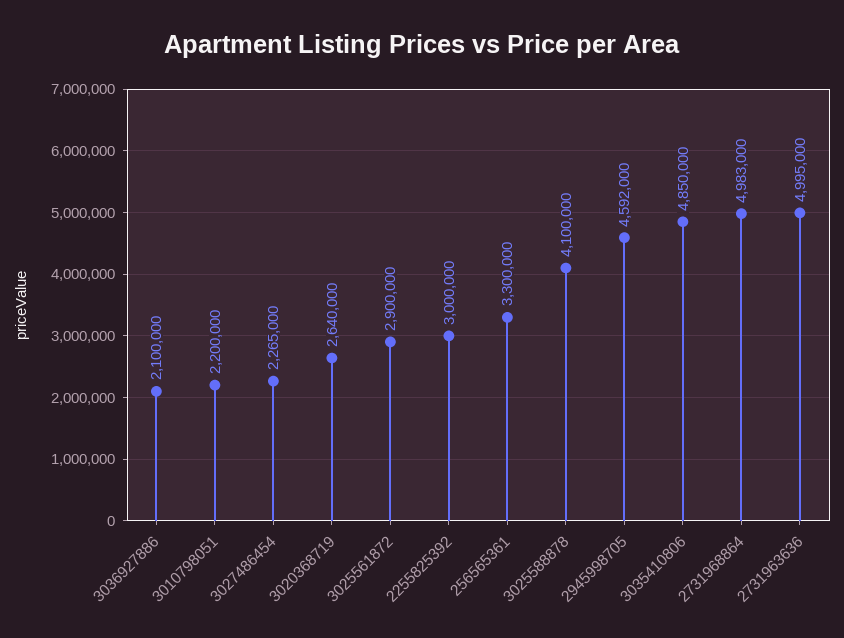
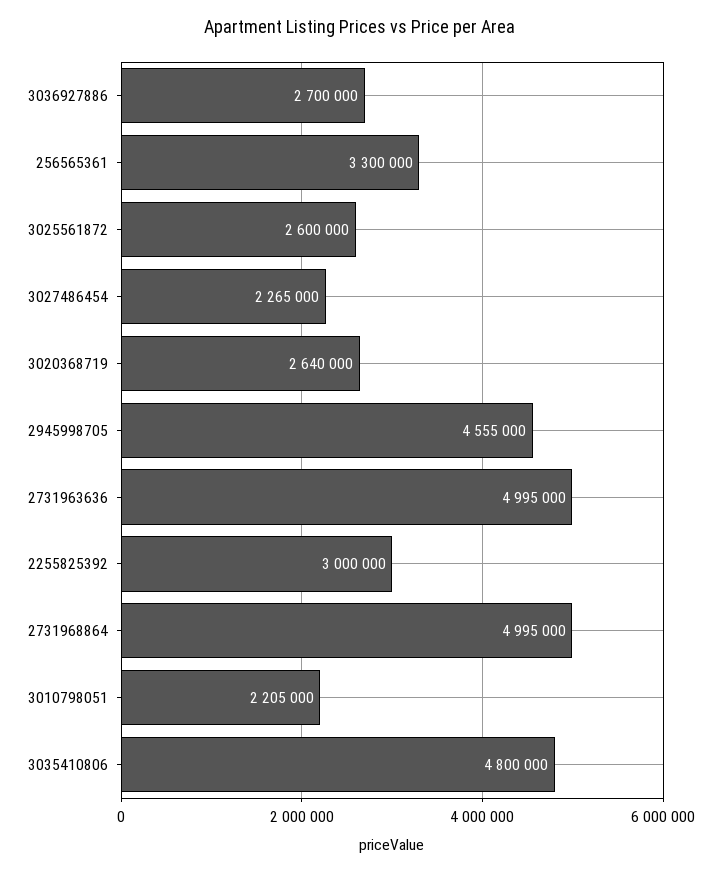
  {
-   "3036927886": 2100000,
+   "3036927886": 2700000,
-   "3010798051": 2200000,
+   "3010798051": 2205000,
    "3027486454": 2265000,
    "3020368719": 2640000,
-   "3025561872": 2900000,
+   "3025561872": 2600000,
    "2255825392": 3000000,
    "256565361": 3300000,
-   "3025588878": 4100000,
-   "2945998705": 4592000,
+   "2945998705": 4555000,
-   "3035410806": 4850000,
+   "3035410806": 4800000,
-   "2731968864": 4983000,
+   "2731968864": 4995000,
    "2731963636": 4995000
  }

